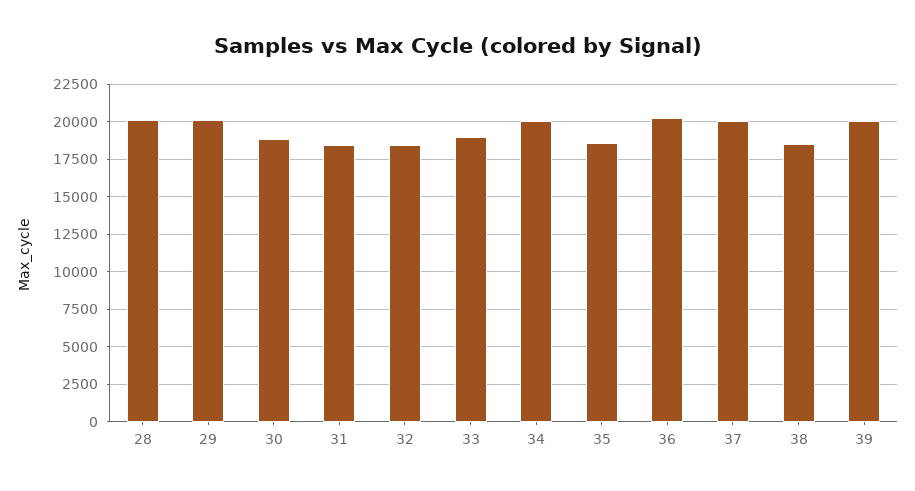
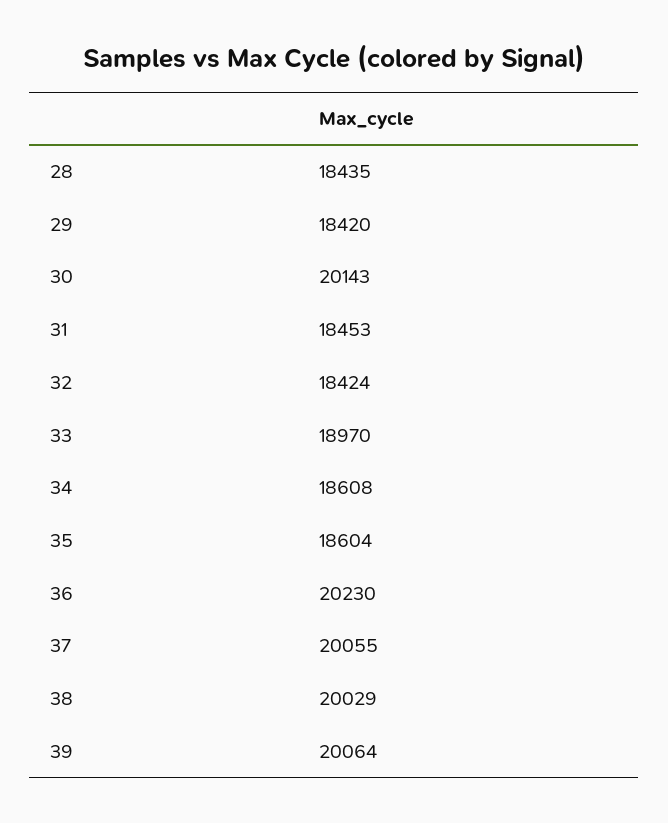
  {
-   "28": 20000,
+   "28": 18435,
-   "29": 20000,
+   "29": 18420,
-   "30": 19000,
+   "30": 20143,
    "31": 18453,
    "32": 18424,
    "33": 18970,
-   "34": 20000,
+   "34": 18608,
    "35": 18604,
    "36": 20230,
    "37": 20055,
-   "38": 18500,
+   "38": 20029,
    "39": 20064
  }

